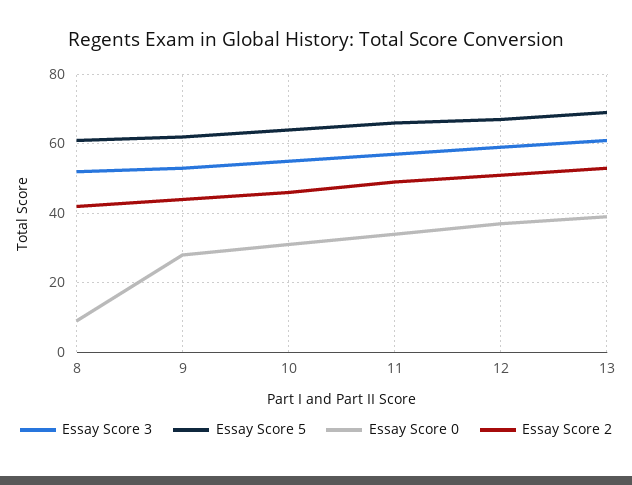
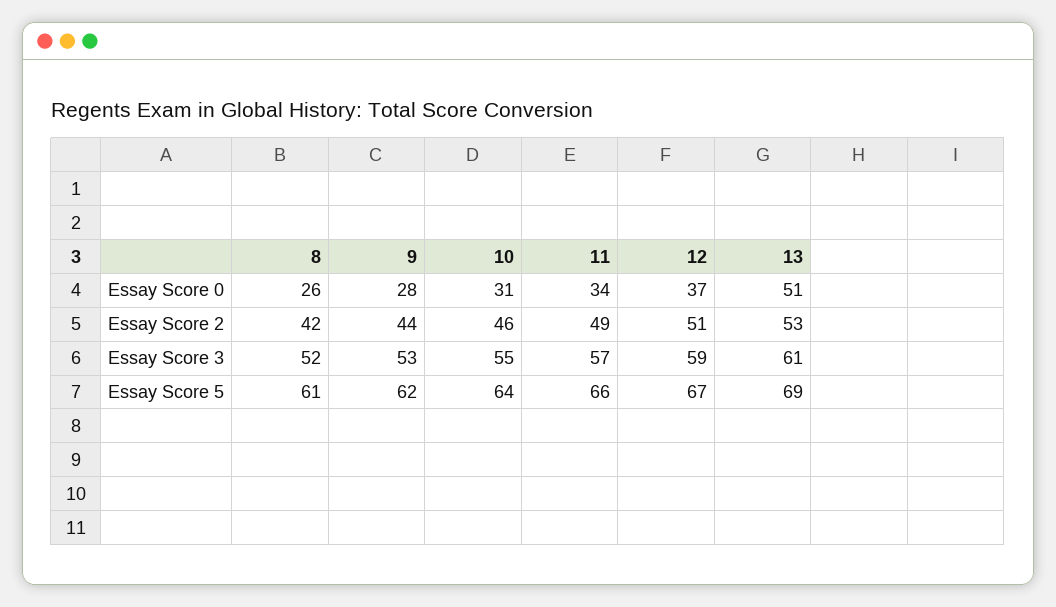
  {
    "Essay Score 3": {
      "8": 52,
      "9": 53,
      "10": 55,
      "11": 57,
      "12": 59,
      "13": 61
    },
    "Essay Score 5": {
      "8": 61,
      "9": 62,
      "10": 64,
      "11": 66,
      "12": 67,
      "13": 69
    },
    "Essay Score 0": {
-     "8": 10,
+     "8": 26,
      "9": 28,
      "10": 31,
      "11": 34,
      "12": 37,
-     "13": 40
+     "13": 51
    },
    "Essay Score 2": {
      "8": 42,
      "9": 44,
      "10": 46,
      "11": 49,
      "12": 51,
      "13": 53
    }
  }

